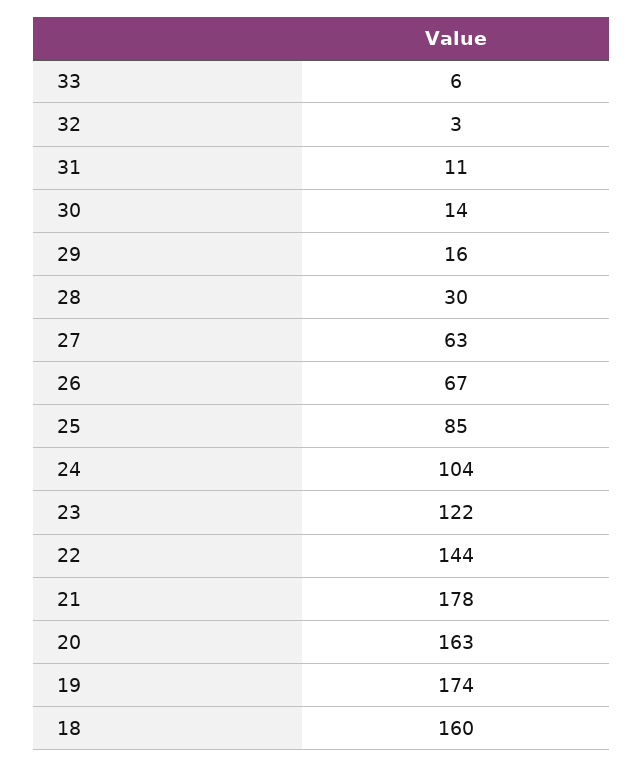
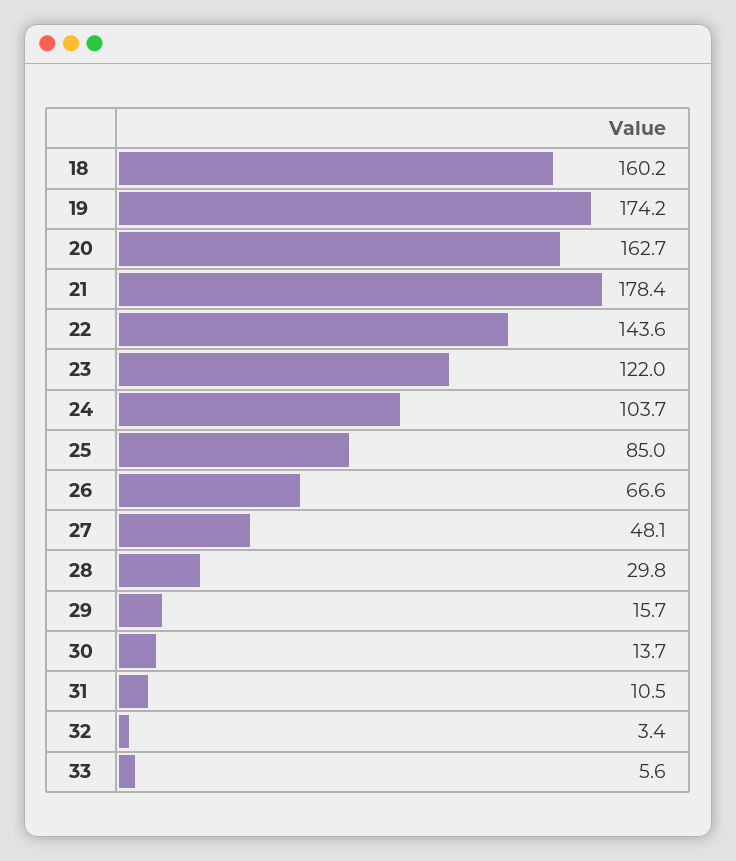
  {
    "33": 5.6,
    "32": 3.4,
    "31": 10.5,
    "30": 13.7,
    "29": 15.7,
    "28": 29.8,
-   "27": 63,
+   "27": 48.1,
    "26": 66.6,
    "25": 85,
    "24": 103.7,
    "23": 122,
    "22": 143.6,
    "21": 178.4,
    "20": 162.7,
    "19": 174.2,
    "18": 160.2
  }

